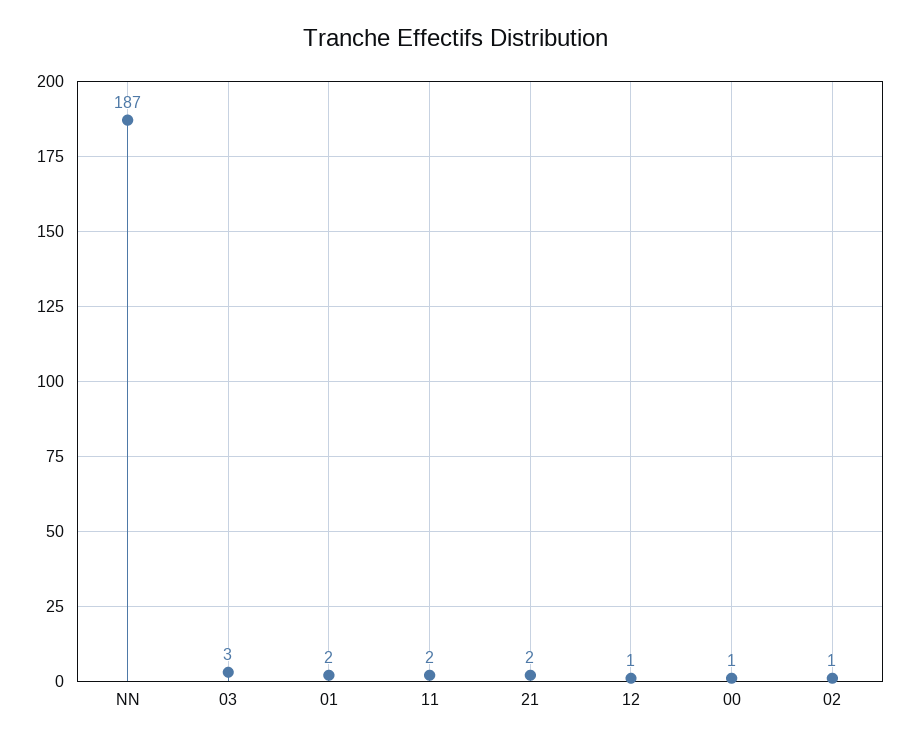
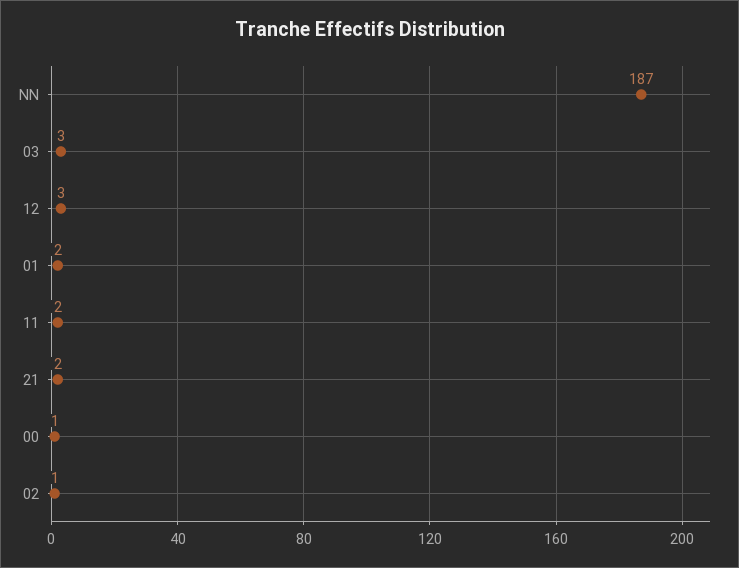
  {
    "NN": 187,
    "03": 3,
    "01": 2,
    "11": 2,
    "21": 2,
-   "12": 1,
+   "12": 3,
    "00": 1,
    "02": 1
  }

